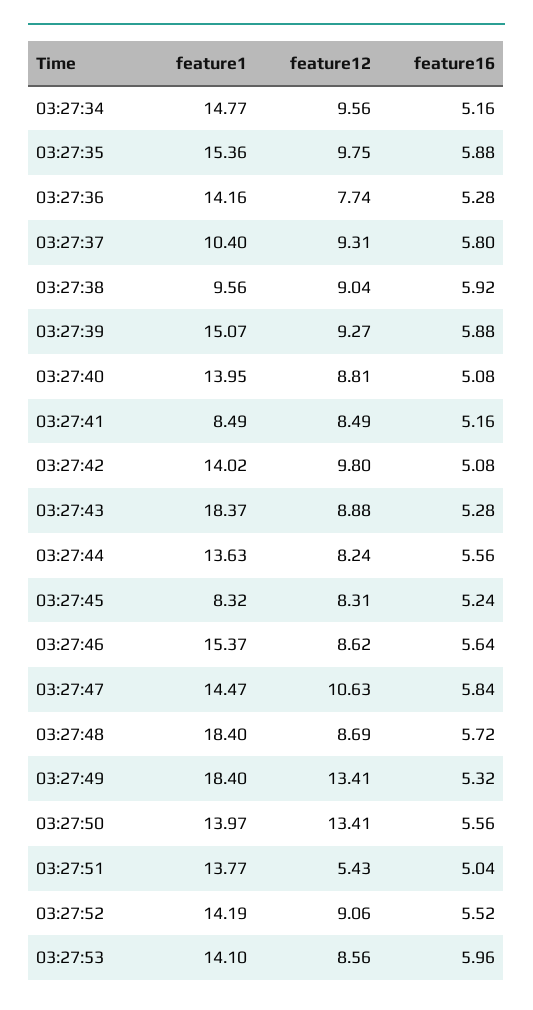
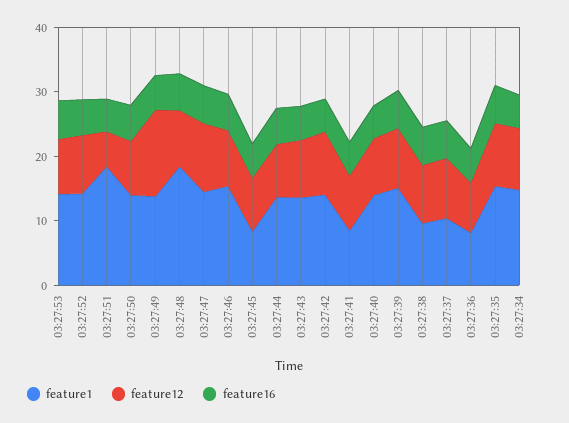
  {
    "feature1": {
      "03:27:34": 14.77,
      "03:27:35": 15.36,
-     "03:27:36": 14.16,
+     "03:27:36": 8,
      "03:27:37": 10.4,
      "03:27:38": 9.56,
      "03:27:39": 15.07,
      "03:27:40": 13.95,
      "03:27:41": 8.49,
      "03:27:42": 14.02,
-     "03:27:43": 18.37,
+     "03:27:43": 14,
      "03:27:44": 13.63,
      "03:27:45": 8.32,
      "03:27:46": 15.37,
      "03:27:47": 14.47,
      "03:27:48": 18.4,
-     "03:27:49": 18.4,
+     "03:27:49": 14,
      "03:27:50": 13.97,
-     "03:27:51": 13.77,
+     "03:27:51": 18,
      "03:27:52": 14.19,
      "03:27:53": 14.1
    },
    "feature12": {
      "03:27:34": 9.56,
      "03:27:35": 9.75,
      "03:27:36": 7.74,
      "03:27:37": 9.31,
      "03:27:38": 9.04,
      "03:27:39": 9.27,
      "03:27:40": 8.81,
      "03:27:41": 8.49,
      "03:27:42": 9.8,
      "03:27:43": 8.88,
      "03:27:44": 8.24,
      "03:27:45": 8.31,
      "03:27:46": 8.62,
      "03:27:47": 10.63,
      "03:27:48": 8.69,
      "03:27:49": 13.41,
-     "03:27:50": 13.41,
+     "03:27:50": 8,
      "03:27:51": 5.43,
      "03:27:52": 9.06,
      "03:27:53": 8.56
    },
    "feature16": {
      "03:27:34": 5.16,
      "03:27:35": 5.88,
      "03:27:36": 5.28,
      "03:27:37": 5.8,
      "03:27:38": 5.92,
      "03:27:39": 5.88,
      "03:27:40": 5.08,
      "03:27:41": 5.16,
      "03:27:42": 5.08,
      "03:27:43": 5.28,
      "03:27:44": 5.56,
      "03:27:45": 5.24,
      "03:27:46": 5.64,
      "03:27:47": 5.84,
      "03:27:48": 5.72,
      "03:27:49": 5.32,
      "03:27:50": 5.56,
      "03:27:51": 5.04,
      "03:27:52": 5.52,
      "03:27:53": 5.96
    }
  }

